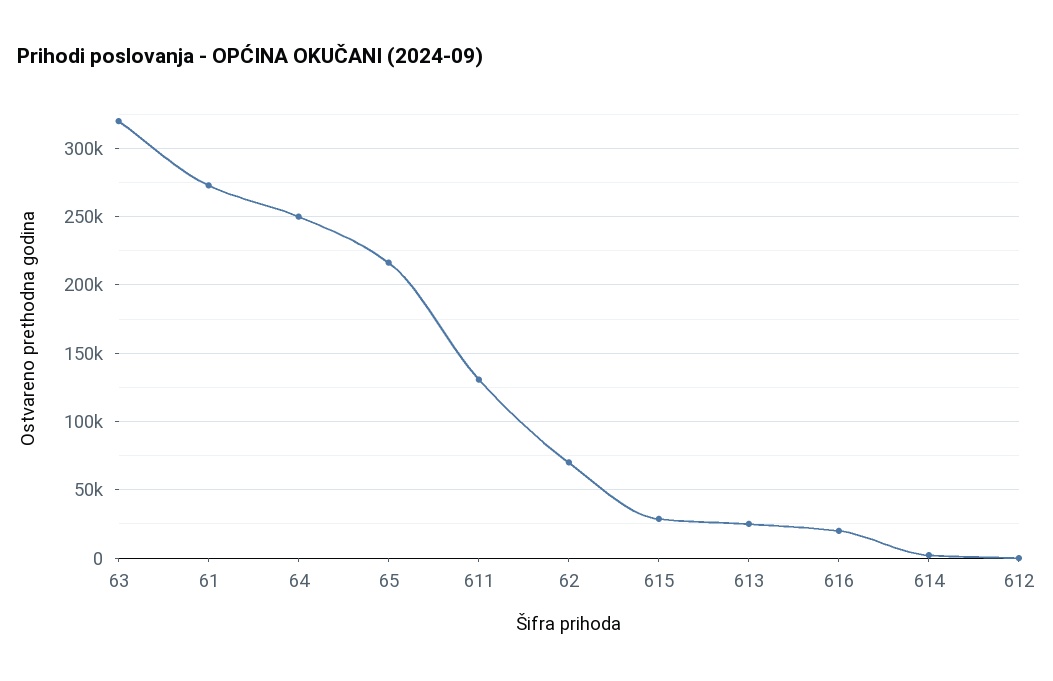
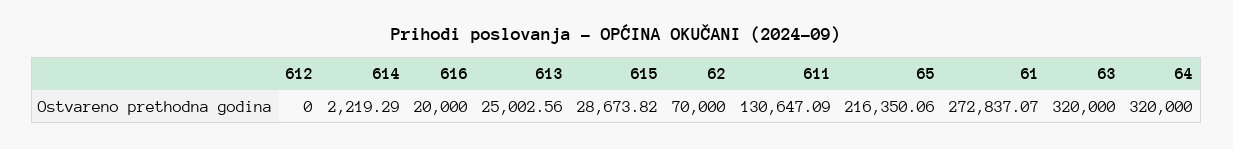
  {
    "63": 320000,
    "61": 272837.07,
-   "64": 250000,
+   "64": 320000,
    "65": 216350.06,
    "611": 130647.09,
    "62": 70000,
    "615": 28673.82,
    "613": 25002.56,
    "616": 20000,
    "614": 2219.29,
    "612": 0
  }

